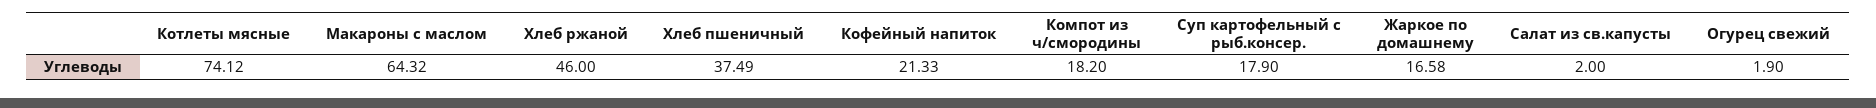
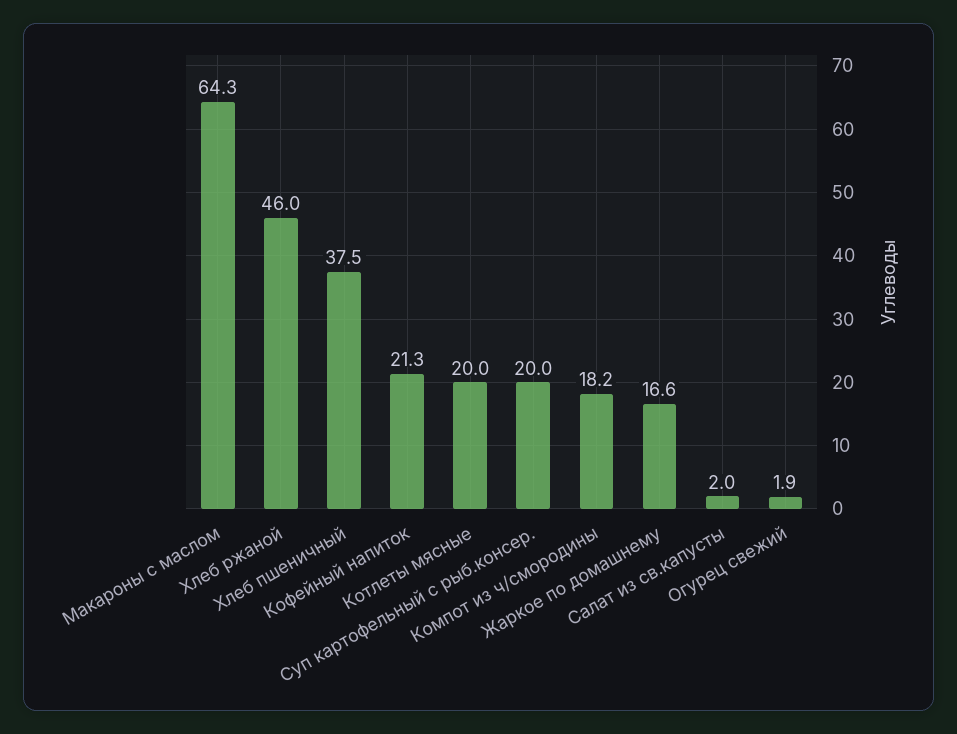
  {
-   "Котлеты мясные": 74.12,
+   "Котлеты мясные": 20,
    "Макароны с маслом": 64.32,
    "Хлеб ржаной": 46,
    "Хлеб пшеничный": 37.49,
    "Кофейный напиток": 21.33,
    "Компот из ч/смородины": 18.2,
-   "Суп картофельный с рыб.консер.": 17.9,
+   "Суп картофельный с рыб.консер.": 20,
    "Жаркое по домашнему": 16.58,
    "Салат из св.капусты": 2,
    "Огурец свежий": 1.9
  }

